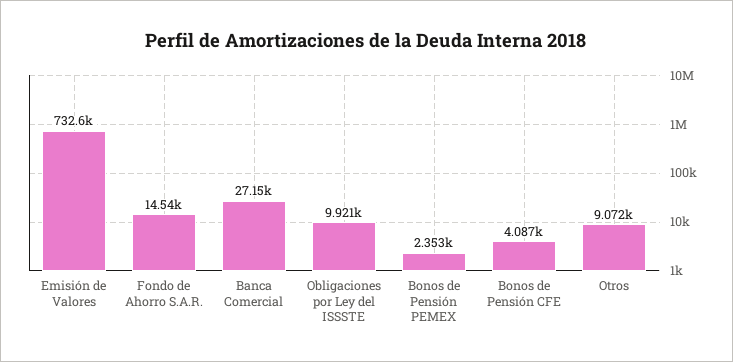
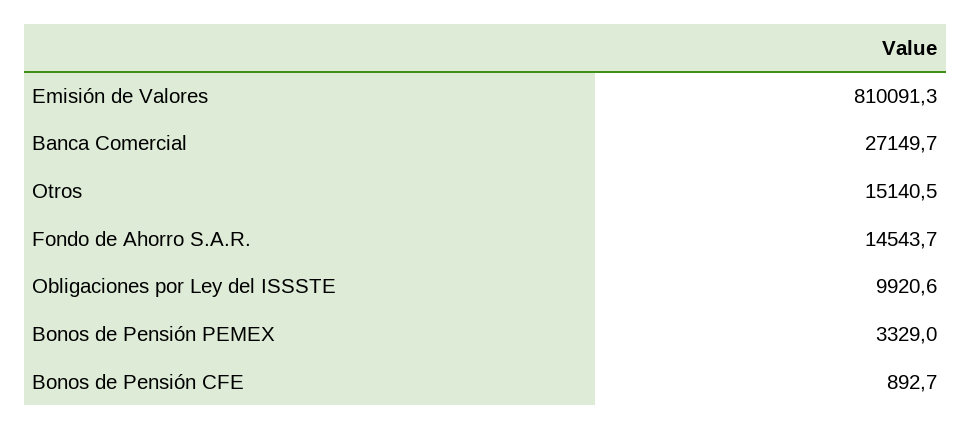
  {
-   "Emisión de Valores": 732600,
+   "Emisión de Valores": 810091.3,
    "Fondo de Ahorro S.A.R.": 14543.7,
    "Banca Comercial": 27149.7,
    "Obligaciones por Ley del ISSSTE": 9920.6,
-   "Bonos de Pensión PEMEX": 2353,
+   "Bonos de Pensión PEMEX": 3329,
-   "Bonos de Pensión CFE": 4087,
+   "Bonos de Pensión CFE": 892.7,
-   "Otros": 9072
+   "Otros": 15140.5
  }

